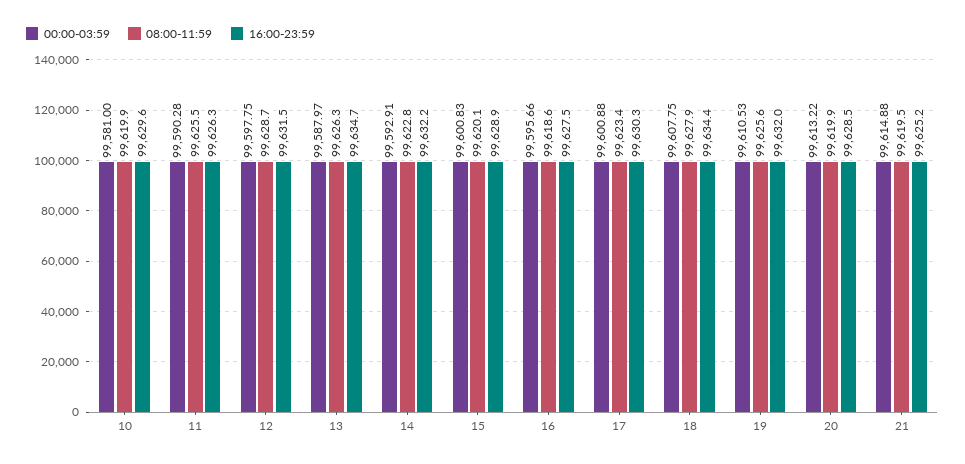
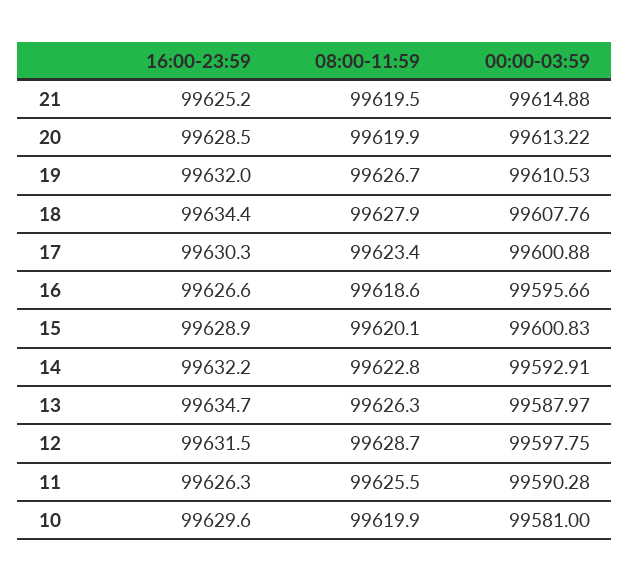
  {
    "00:00-03:59": {
      "10": 99581,
      "11": 99590.28,
      "12": 99597.75,
      "13": 99587.97,
      "14": 99592.91,
      "15": 99600.83,
      "16": 99595.66,
      "17": 99600.88,
-     "18": 99607.75,
+     "18": 99607.76,
      "19": 99610.53,
      "20": 99613.22,
      "21": 99614.88
    },
    "08:00-11:59": {
      "10": 99619.9,
      "11": 99625.5,
      "12": 99628.7,
      "13": 99626.3,
      "14": 99622.8,
      "15": 99620.1,
      "16": 99618.6,
      "17": 99623.4,
      "18": 99627.9,
-     "19": 99625.6,
+     "19": 99626.7,
      "20": 99619.9,
      "21": 99619.5
    },
    "16:00-23:59": {
      "10": 99629.6,
      "11": 99626.3,
      "12": 99631.5,
      "13": 99634.7,
      "14": 99632.2,
      "15": 99628.9,
-     "16": 99627.5,
+     "16": 99626.6,
      "17": 99630.3,
      "18": 99634.4,
      "19": 99632,
      "20": 99628.5,
      "21": 99625.2
    }
  }

